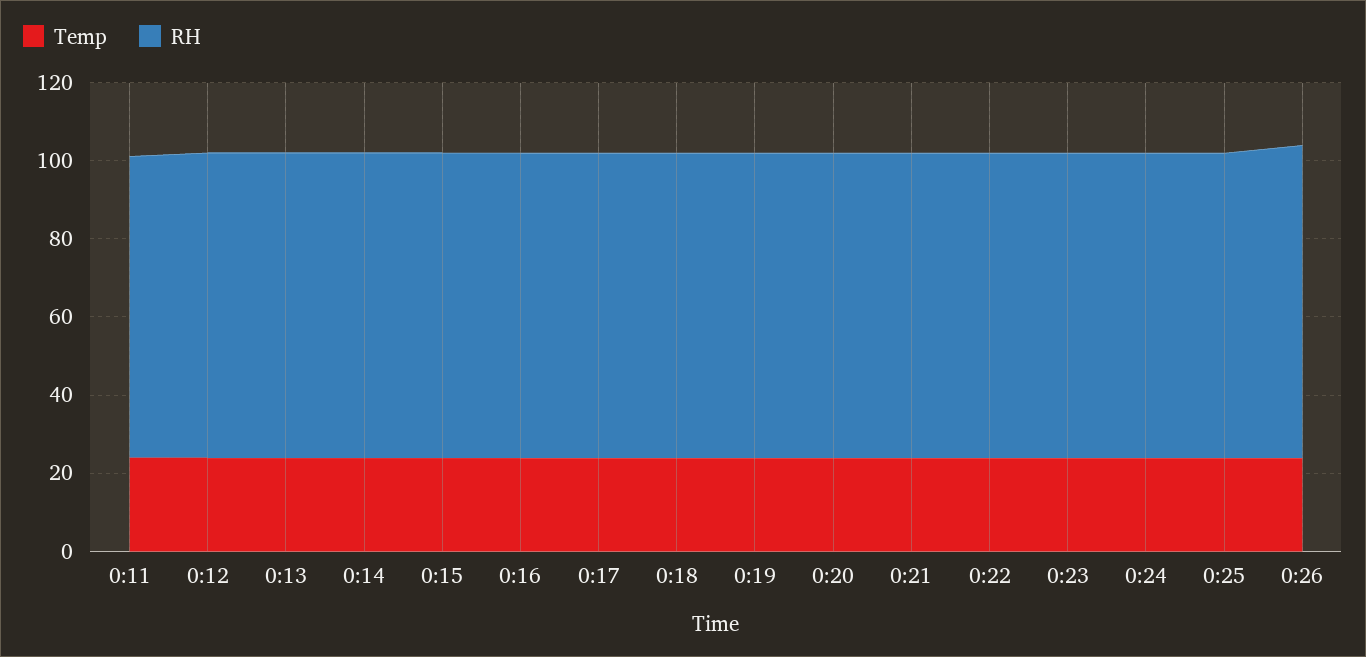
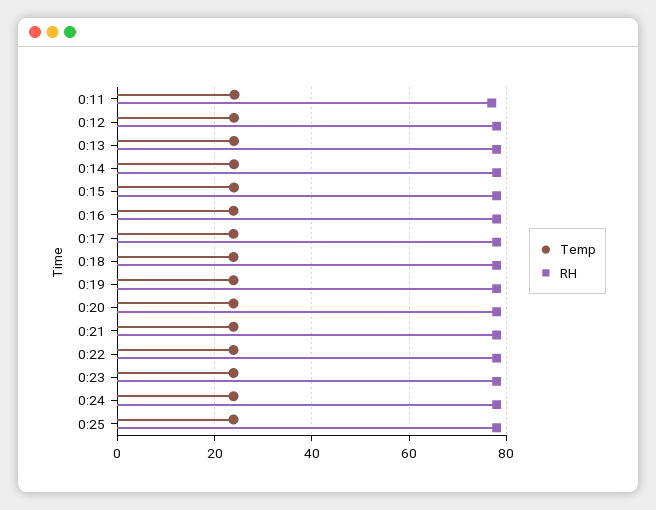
  {
    "Temp": {
      "0:11": 24,
      "0:12": 24,
      "0:13": 24,
      "0:14": 24,
      "0:15": 24,
      "0:16": 24,
      "0:17": 24,
      "0:18": 24,
      "0:19": 24,
      "0:20": 24,
      "0:21": 24,
      "0:22": 24,
      "0:23": 24,
      "0:24": 24,
-     "0:25": 24,
+     "0:25": 24
-     "0:26": 25
    },
    "RH": {
      "0:11": 78,
      "0:12": 78,
      "0:13": 78,
      "0:14": 78,
      "0:15": 78,
      "0:16": 78,
      "0:17": 78,
      "0:18": 78,
      "0:19": 78,
      "0:20": 78,
      "0:21": 78,
      "0:22": 78,
      "0:23": 78,
      "0:24": 78,
-     "0:25": 78,
+     "0:25": 78
-     "0:26": 80
    }
  }

